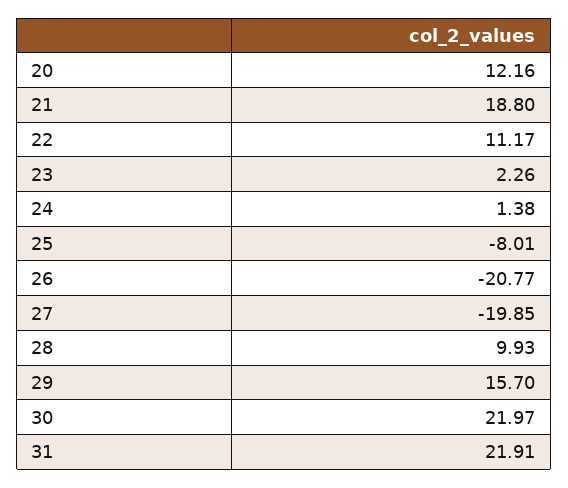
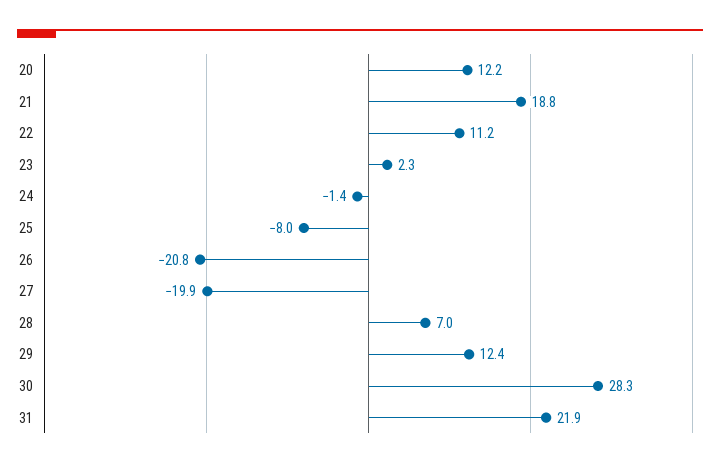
  {
    "20": 12.16,
    "21": 18.8,
    "22": 11.17,
    "23": 2.26,
-   "24": 1.38,
+   "24": -1.4,
    "25": -8.01,
    "26": -20.77,
    "27": -19.85,
-   "28": 9.93,
+   "28": 7,
-   "29": 15.7,
+   "29": 12.4,
-   "30": 21.97,
+   "30": 28.3,
    "31": 21.91
  }

